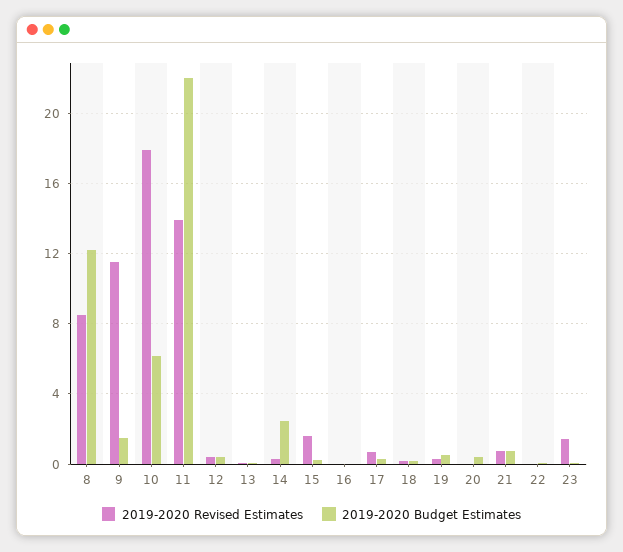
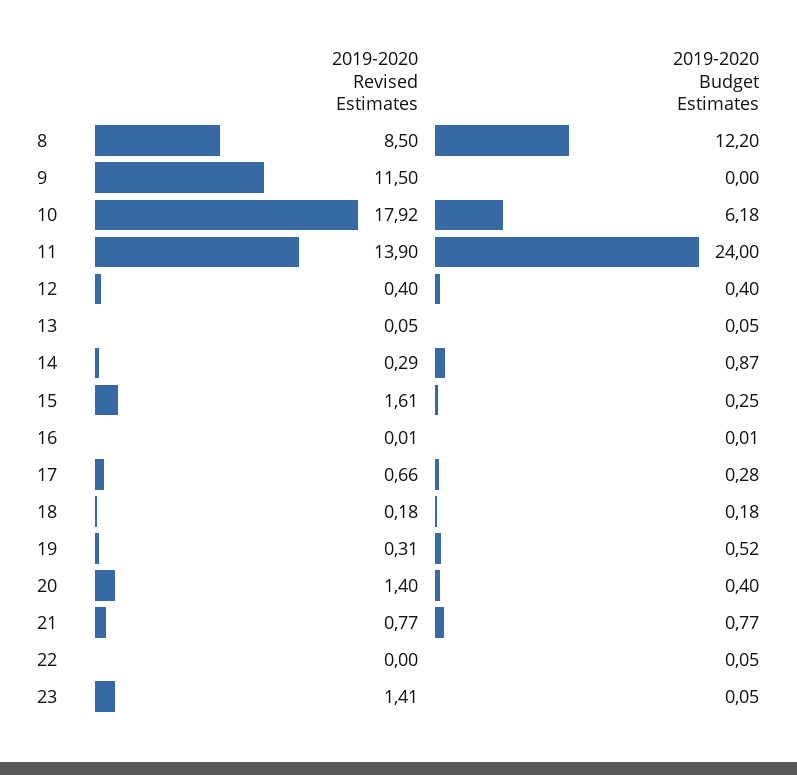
  {
    "2019-2020 Revised Estimates": {
      "8": 8.5,
      "9": 11.5,
      "10": 17.92,
      "11": 13.9,
      "12": 0.4,
      "13": 0.05,
      "14": 0.29,
      "15": 1.61,
      "16": 0.01,
      "17": 0.66,
      "18": 0.18,
      "19": 0.31,
-     "20": 0,
+     "20": 1.4,
      "21": 0.77,
      "22": 0,
      "23": 1.41
    },
    "2019-2020 Budget Estimates": {
      "8": 12.2,
-     "9": 1.5,
+     "9": 0,
      "10": 6.18,
-     "11": 22,
+     "11": 24,
      "12": 0.4,
      "13": 0.05,
-     "14": 2.5,
+     "14": 0.87,
      "15": 0.25,
      "16": 0.01,
      "17": 0.28,
      "18": 0.18,
      "19": 0.52,
      "20": 0.4,
      "21": 0.77,
      "22": 0.05,
      "23": 0.05
    }
  }

